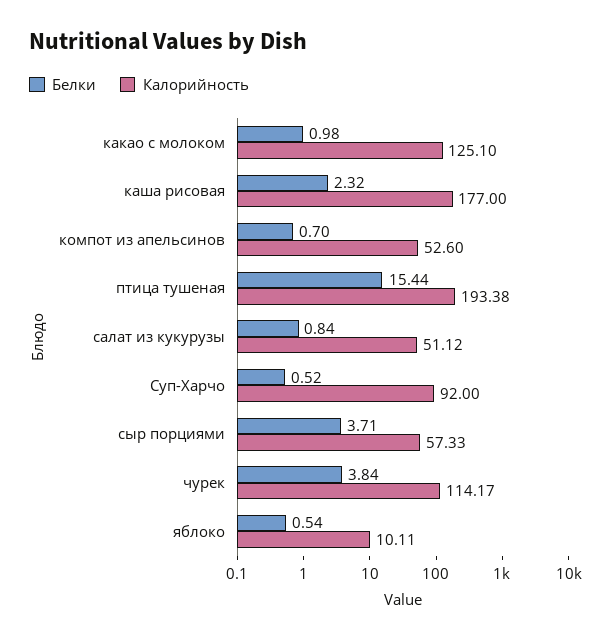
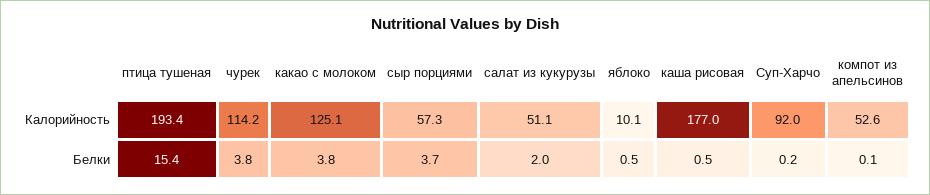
  {
    "Белки": {
-     "какао с молоком": 0.98,
+     "какао с молоком": 3.8,
-     "каша рисовая": 2.32,
+     "каша рисовая": 0.5,
-     "компот из апельсинов": 0.7,
+     "компот из апельсинов": 0.1,
      "птица тушеная": 15.44,
-     "салат из кукурузы": 0.84,
+     "салат из кукурузы": 2,
-     "Суп-Харчо": 0.52,
+     "Суп-Харчо": 0.2,
      "сыр порциями": 3.71,
      "чурек": 3.84,
      "яблоко": 0.54
    },
    "Калорийность": {
      "какао с молоком": 125.1,
      "каша рисовая": 177,
      "компот из апельсинов": 52.6,
      "птица тушеная": 193.38,
      "салат из кукурузы": 51.12,
      "Суп-Харчо": 92,
      "сыр порциями": 57.33,
      "чурек": 114.17,
      "яблоко": 10.11
    }
  }

